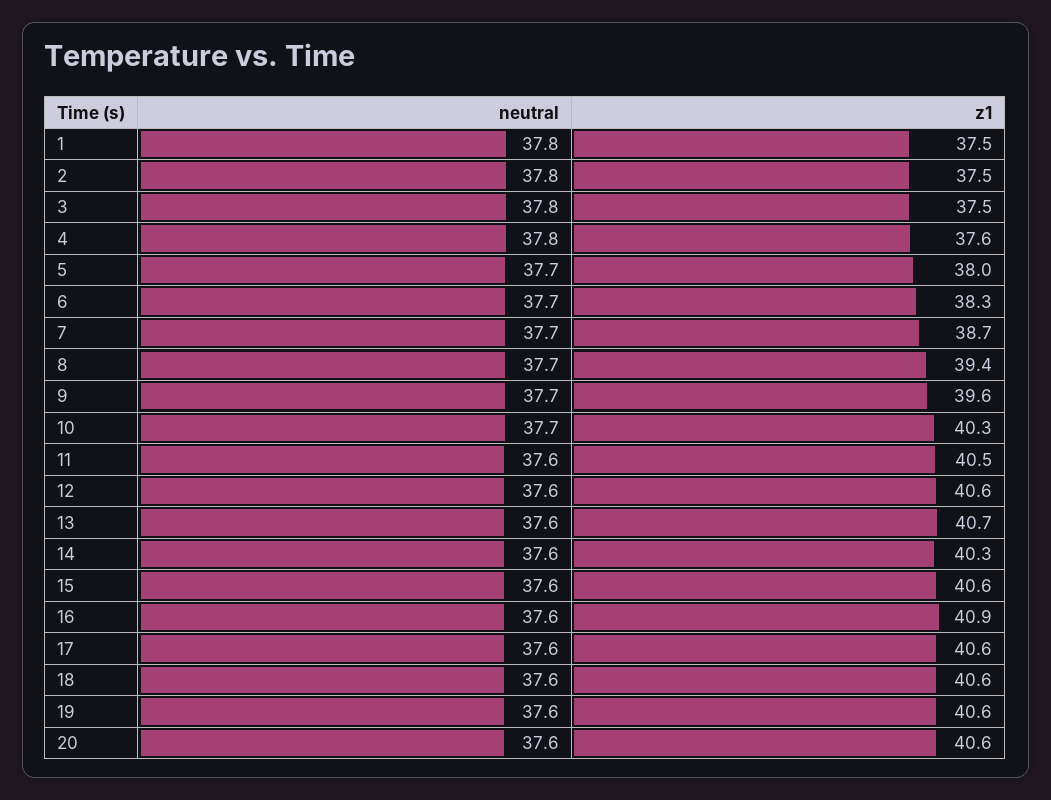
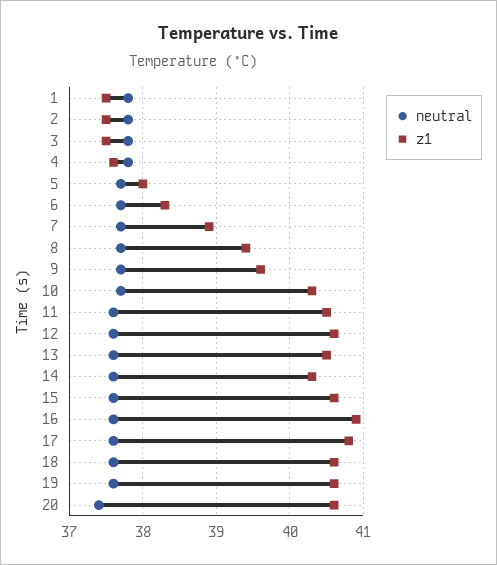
  {
    "neutral": {
      "1": 37.8,
      "2": 37.8,
      "3": 37.8,
      "4": 37.8,
      "5": 37.7,
      "6": 37.7,
      "7": 37.7,
      "8": 37.7,
      "9": 37.7,
      "10": 37.7,
      "11": 37.6,
      "12": 37.6,
      "13": 37.6,
      "14": 37.6,
      "15": 37.6,
      "16": 37.6,
      "17": 37.6,
      "18": 37.6,
      "19": 37.6,
-     "20": 37.6
+     "20": 37.4
    },
    "z1": {
      "1": 37.5,
      "2": 37.5,
      "3": 37.5,
      "4": 37.6,
      "5": 38,
      "6": 38.3,
-     "7": 38.7,
+     "7": 38.9,
      "8": 39.4,
      "9": 39.6,
      "10": 40.3,
      "11": 40.5,
      "12": 40.6,
-     "13": 40.7,
+     "13": 40.5,
      "14": 40.3,
      "15": 40.6,
      "16": 40.9,
-     "17": 40.6,
+     "17": 40.8,
      "18": 40.6,
      "19": 40.6,
      "20": 40.6
    }
  }

